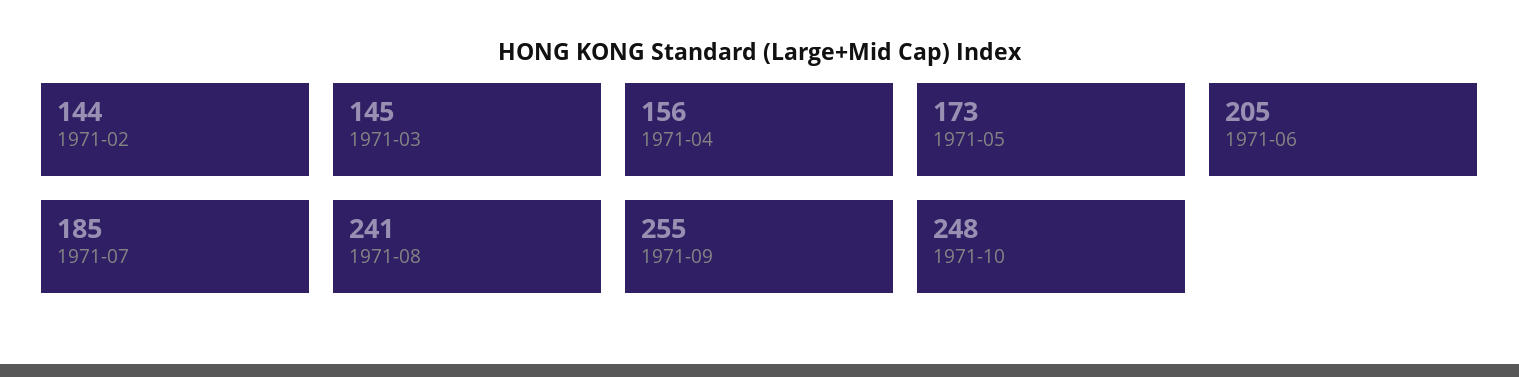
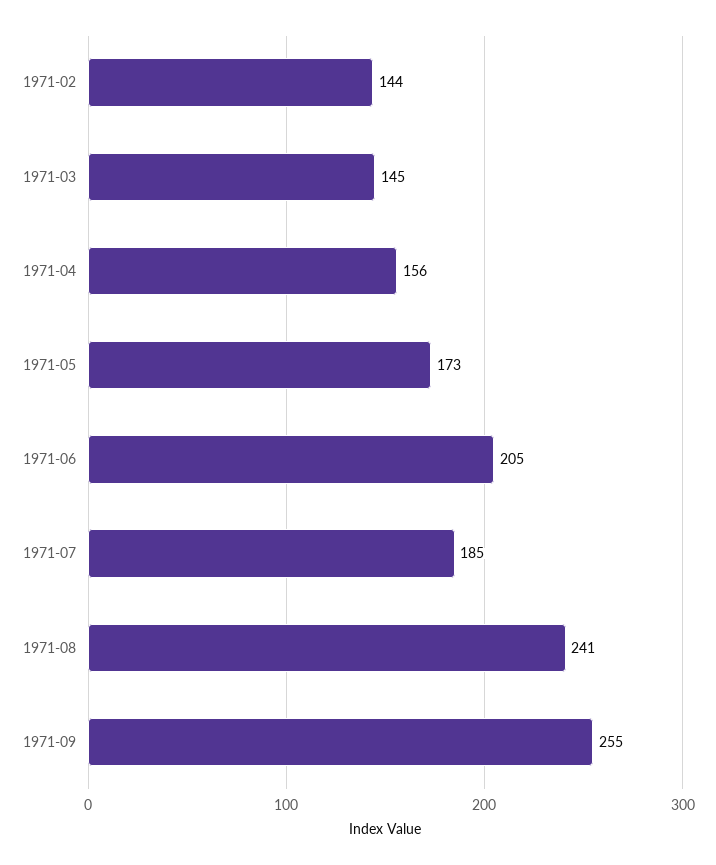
  {
    "1971-02": 144,
    "1971-03": 145,
    "1971-04": 156,
    "1971-05": 173,
    "1971-06": 205,
    "1971-07": 185,
    "1971-08": 241,
-   "1971-09": 255,
+   "1971-09": 255
-   "1971-10": 248
  }

